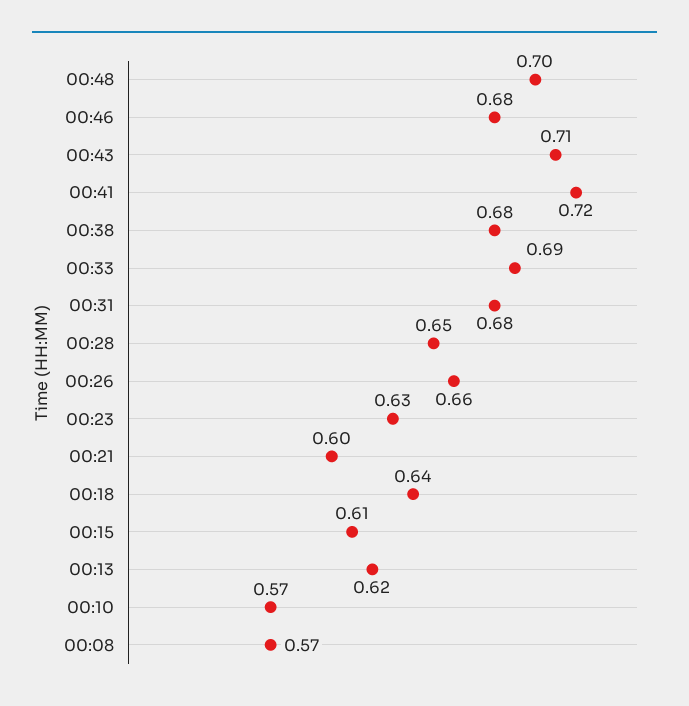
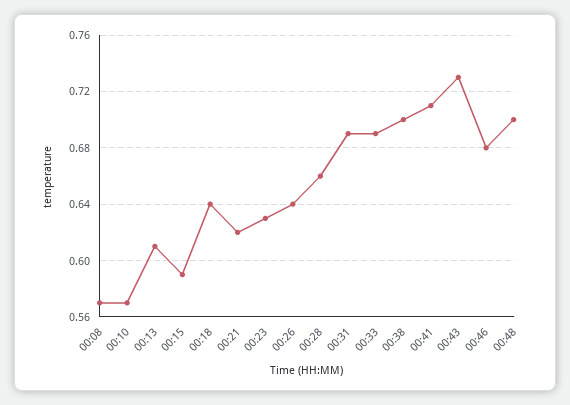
  {
    "00:48": 0.7,
    "00:46": 0.68,
-   "00:43": 0.71,
+   "00:43": 0.73,
-   "00:41": 0.72,
+   "00:41": 0.71,
-   "00:38": 0.68,
+   "00:38": 0.7,
    "00:33": 0.69,
-   "00:31": 0.68,
+   "00:31": 0.69,
-   "00:28": 0.65,
+   "00:28": 0.66,
-   "00:26": 0.66,
+   "00:26": 0.64,
    "00:23": 0.63,
-   "00:21": 0.6,
+   "00:21": 0.62,
    "00:18": 0.64,
-   "00:15": 0.61,
+   "00:15": 0.59,
-   "00:13": 0.62,
+   "00:13": 0.61,
    "00:10": 0.57,
    "00:08": 0.57
  }

